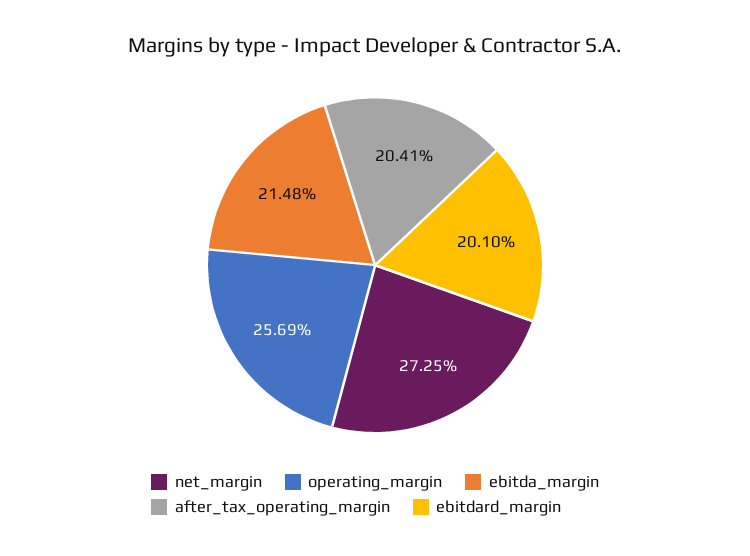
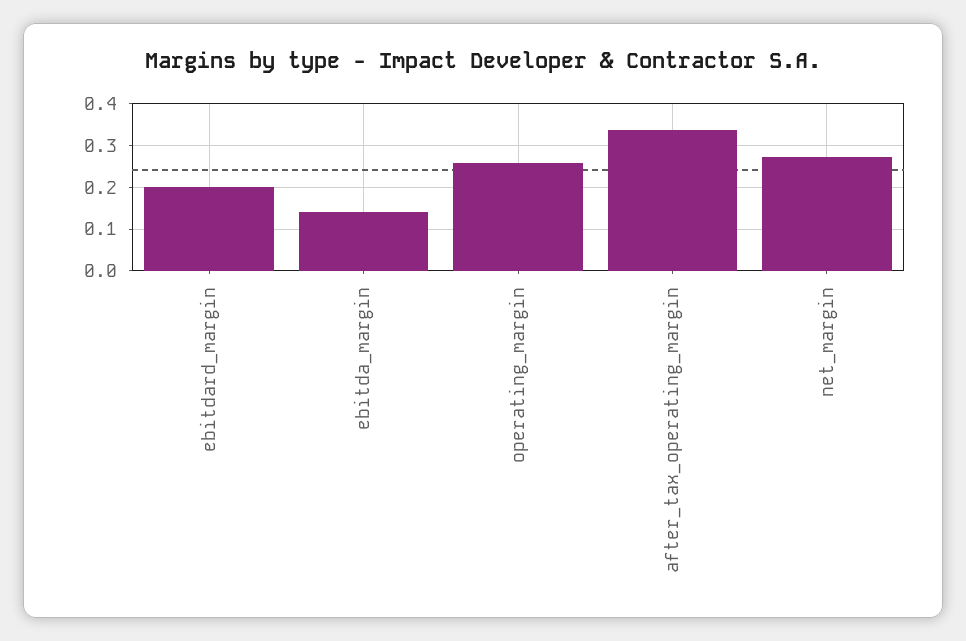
  {
    "net_margin": 0.2725,
    "operating_margin": 0.2569,
-   "ebitda_margin": 0.2148,
+   "ebitda_margin": 0.14,
-   "after_tax_operating_margin": 0.2041,
+   "after_tax_operating_margin": 0.34,
    "ebitdard_margin": 0.201
  }

